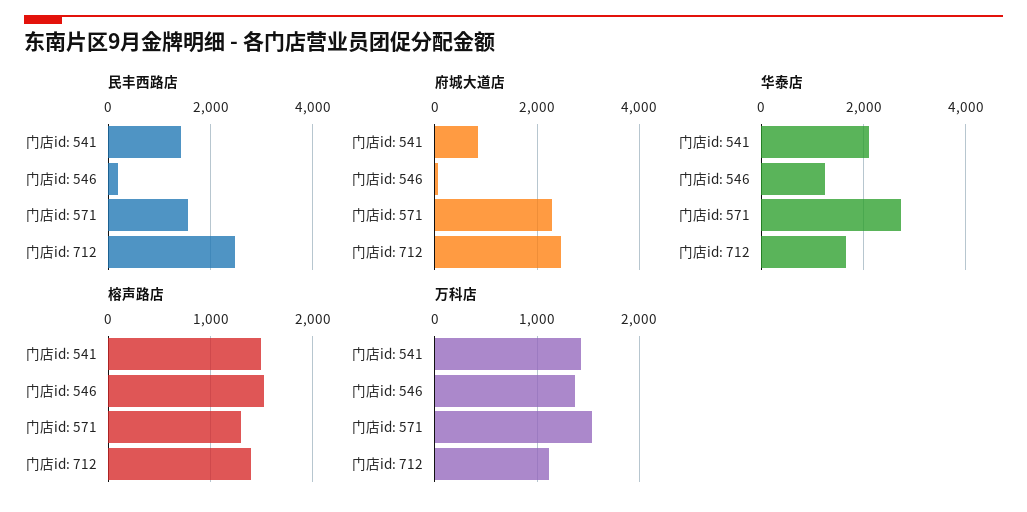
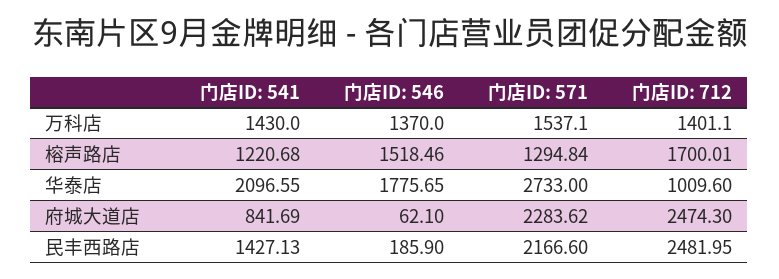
  {
    "民丰西路店": {
      "门店id: 541": 1427.13,
      "门店id: 546": 185.9,
-     "门店id: 571": 1600,
+     "门店id: 571": 2166.6,
      "门店id: 712": 2481.95
    },
    "府城大道店": {
      "门店id: 541": 841.69,
      "门店id: 546": 62.1,
      "门店id: 571": 2283.62,
      "门店id: 712": 2474.3
    },
    "华泰店": {
      "门店id: 541": 2096.55,
-     "门店id: 546": 1200,
+     "门店id: 546": 1775.65,
      "门店id: 571": 2733,
-     "门店id: 712": 1600
+     "门店id: 712": 1009.6
    },
    "榕声路店": {
-     "门店id: 541": 1500,
+     "门店id: 541": 1220.68,
      "门店id: 546": 1518.46,
      "门店id: 571": 1294.84,
-     "门店id: 712": 1400
+     "门店id: 712": 1700.01
    },
    "万科店": {
      "门店id: 541": 1430,
      "门店id: 546": 1370,
      "门店id: 571": 1537.1,
-     "门店id: 712": 1100
+     "门店id: 712": 1401.1
    }
  }

